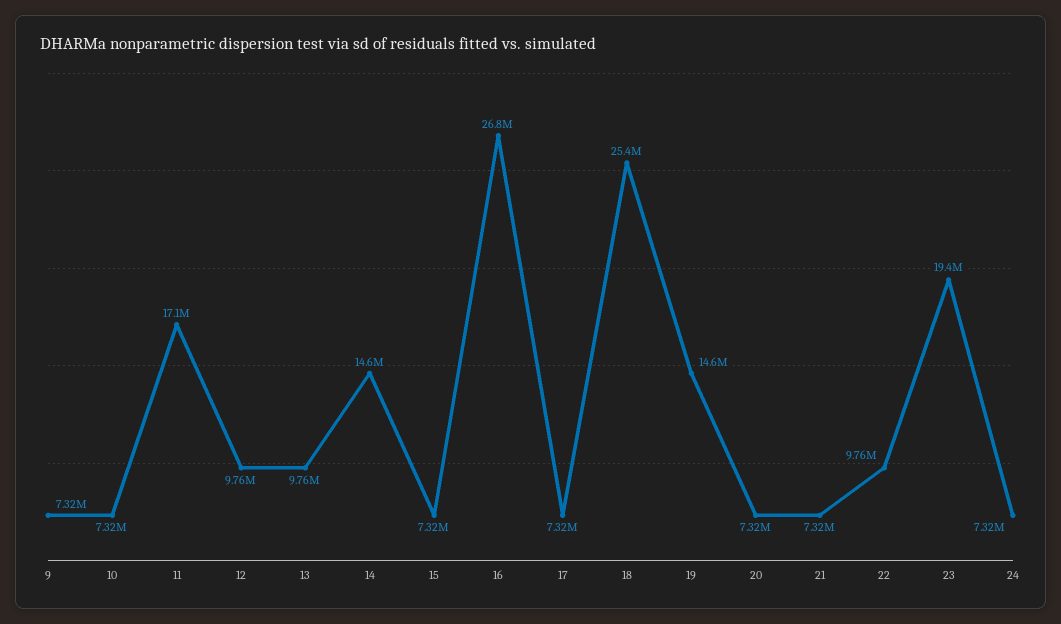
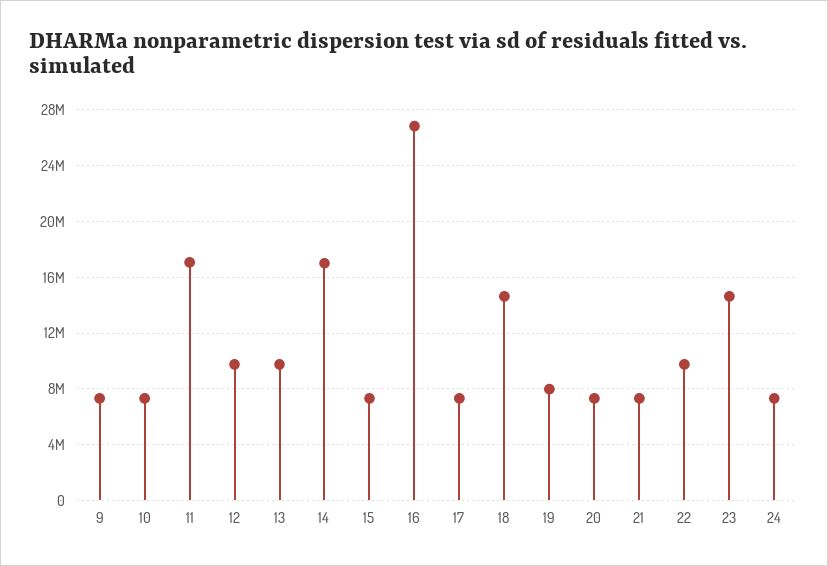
  {
    "9": 7320000,
    "10": 7320000,
    "11": 17100000,
    "12": 9760000,
    "13": 9760000,
-   "14": 14600000,
+   "14": 17000000,
    "15": 7320000,
    "16": 26800000,
    "17": 7320000,
-   "18": 25400000,
+   "18": 14500000,
-   "19": 14600000,
+   "19": 8000000,
    "20": 7320000,
    "21": 7320000,
    "22": 9760000,
-   "23": 19400000,
+   "23": 14500000,
    "24": 7320000
  }

